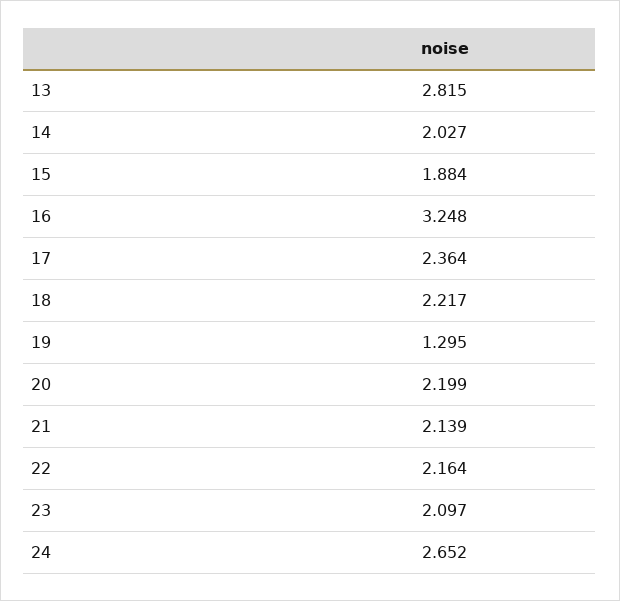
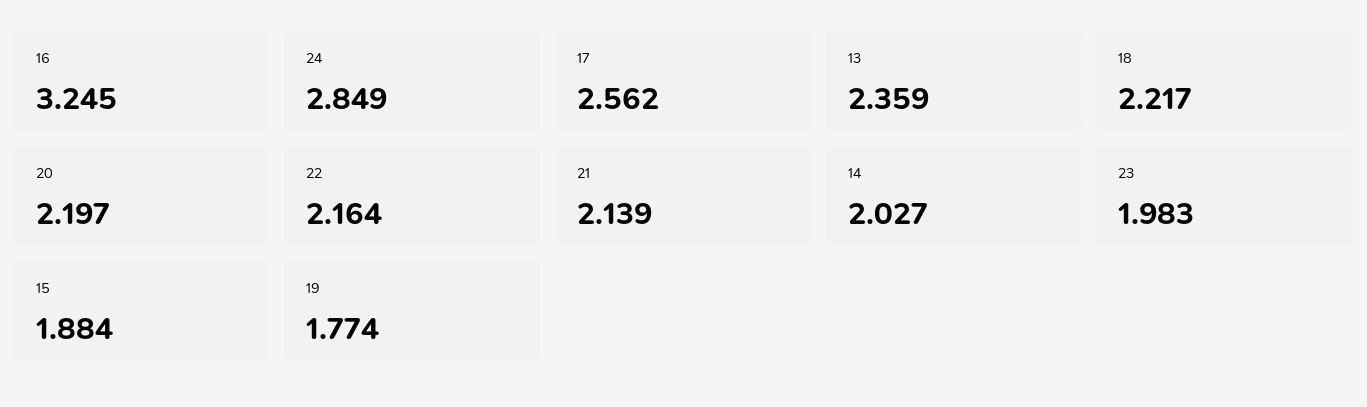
  {
-   "13": 2.815,
+   "13": 2.359,
    "14": 2.027,
    "15": 1.884,
-   "16": 3.248,
+   "16": 3.245,
-   "17": 2.364,
+   "17": 2.562,
    "18": 2.217,
-   "19": 1.295,
+   "19": 1.774,
-   "20": 2.199,
+   "20": 2.197,
    "21": 2.139,
    "22": 2.164,
-   "23": 2.097,
+   "23": 1.983,
-   "24": 2.652
+   "24": 2.849
  }

